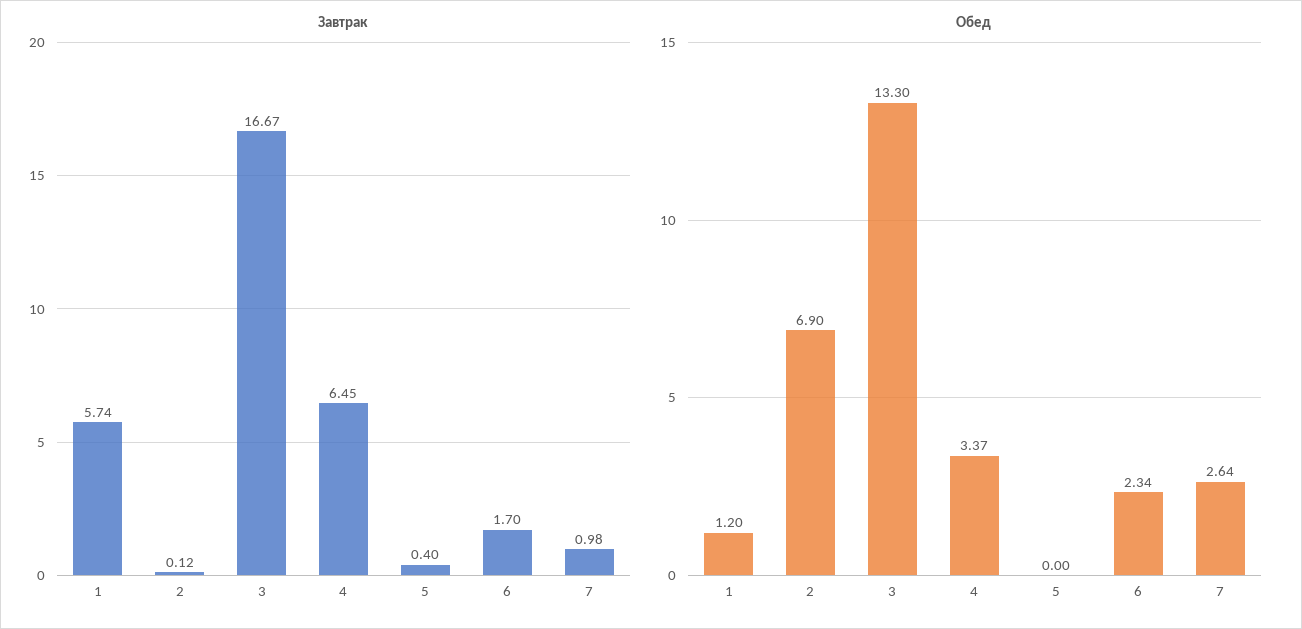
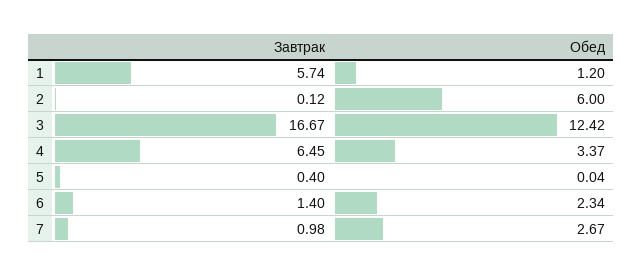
  {
    "Завтрак": {
      "1": 5.74,
      "2": 0.12,
      "3": 16.67,
      "4": 6.45,
      "5": 0.4,
-     "6": 1.7,
+     "6": 1.4,
      "7": 0.98
    },
    "Обед": {
      "1": 1.2,
-     "2": 6.9,
+     "2": 6,
-     "3": 13.3,
+     "3": 12.42,
      "4": 3.37,
-     "5": 0,
+     "5": 0.04,
      "6": 2.34,
-     "7": 2.64
+     "7": 2.67
    }
  }

